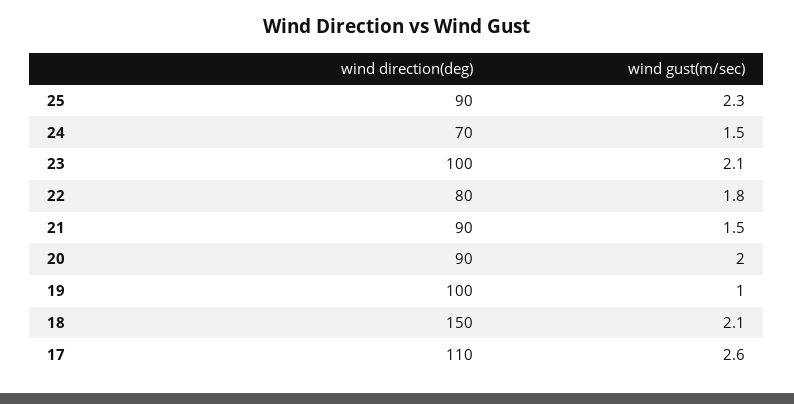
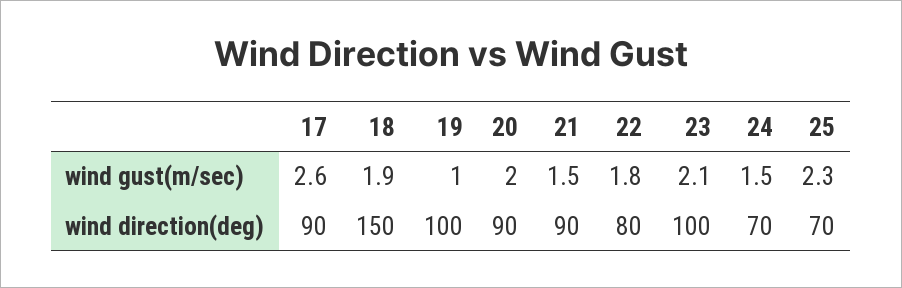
  {
    "wind direction(deg)": {
-     "25": 90,
+     "25": 70,
      "24": 70,
      "23": 100,
      "22": 80,
      "21": 90,
      "20": 90,
      "19": 100,
      "18": 150,
-     "17": 110
+     "17": 90
    },
    "wind gust(m/sec)": {
      "25": 2.3,
      "24": 1.5,
      "23": 2.1,
      "22": 1.8,
      "21": 1.5,
      "20": 2,
      "19": 1,
-     "18": 2.1,
+     "18": 1.9,
      "17": 2.6
    }
  }

